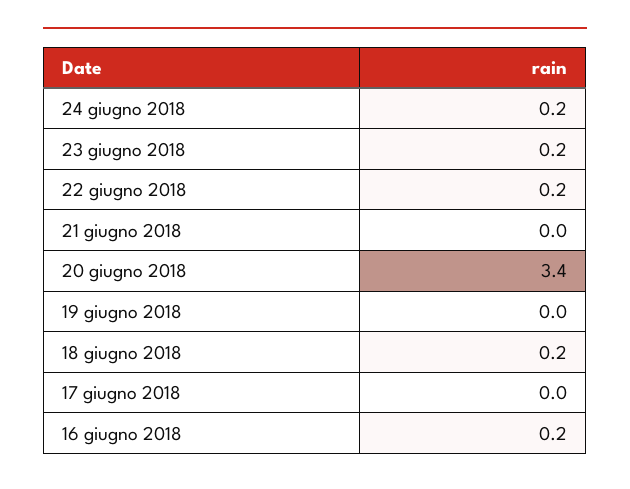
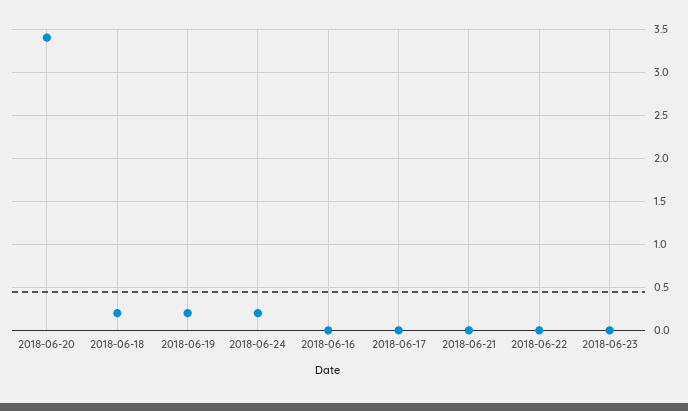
  {
    "24 giugno 2018": 0.2,
-   "23 giugno 2018": 0.2,
+   "23 giugno 2018": 0,
-   "22 giugno 2018": 0.2,
+   "22 giugno 2018": 0,
    "21 giugno 2018": 0,
    "20 giugno 2018": 3.4,
-   "19 giugno 2018": 0,
+   "19 giugno 2018": 0.2,
    "18 giugno 2018": 0.2,
    "17 giugno 2018": 0,
-   "16 giugno 2018": 0.2
+   "16 giugno 2018": 0
  }

